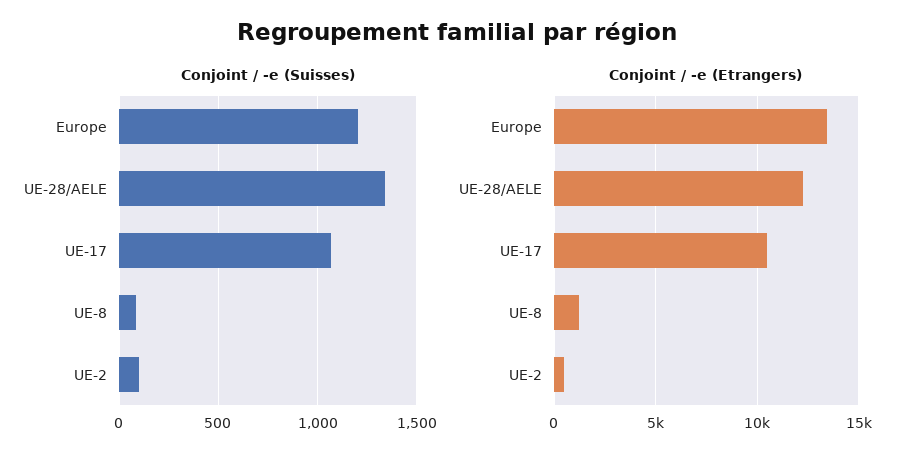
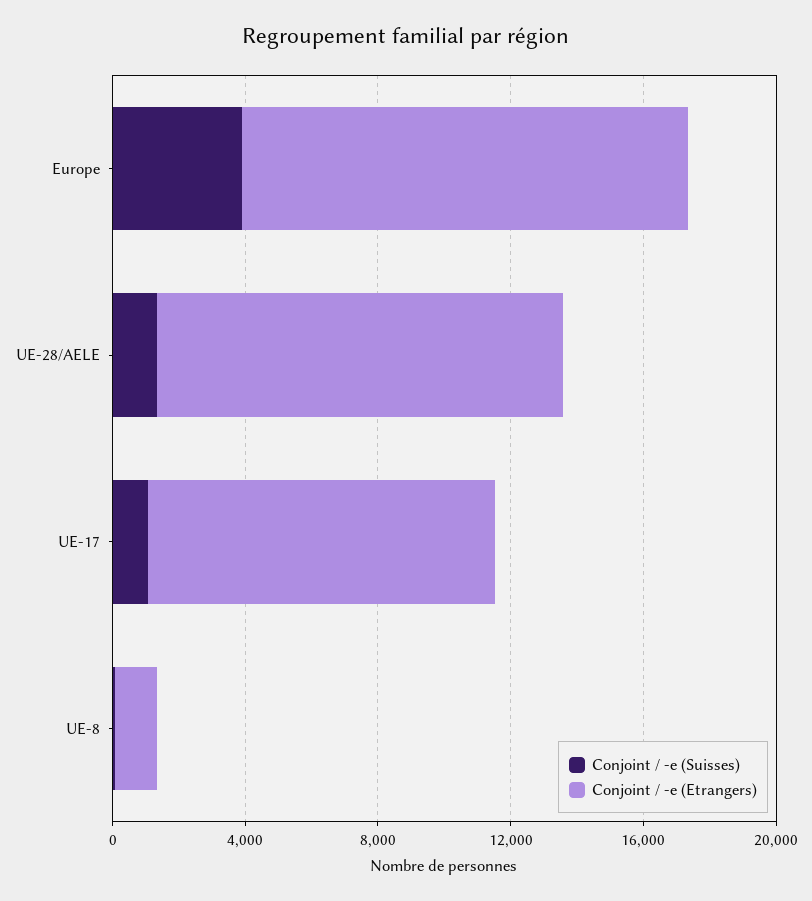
  {
    "Conjoint / -e (Suisses)": {
-     "Europe": 1200,
+     "Europe": 4000,
      "UE-28/AELE": 1350,
      "UE-17": 1050,
-     "UE-8": 100,
+     "UE-8": 100
-     "UE-2": 100
    },
    "Conjoint / -e (Etrangers)": {
      "Europe": 13500,
      "UE-28/AELE": 12000,
      "UE-17": 10500,
-     "UE-8": 1000,
+     "UE-8": 1000
-     "UE-2": 500
    }
  }

